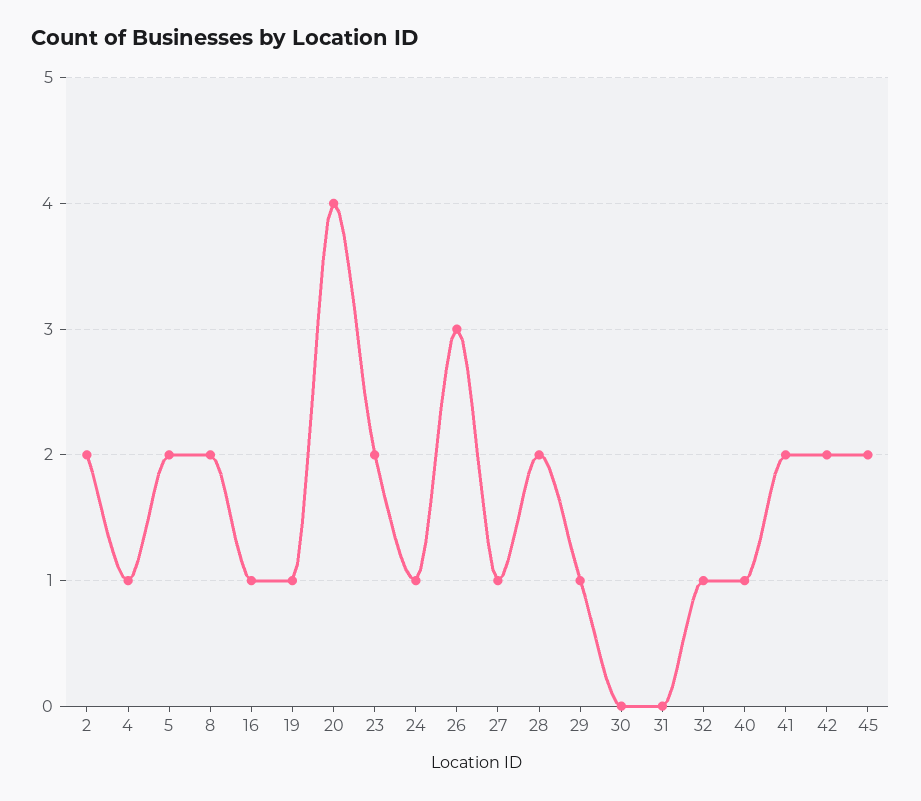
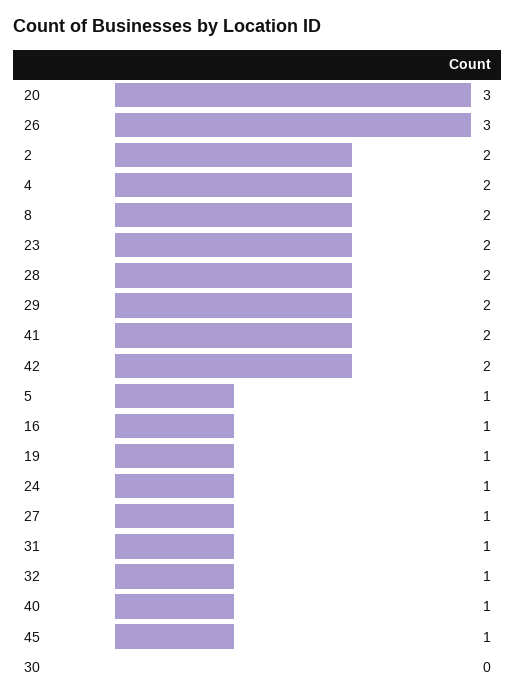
  {
    "2": 2,
-   "4": 1,
+   "4": 2,
-   "5": 2,
+   "5": 1,
    "8": 2,
    "16": 1,
    "19": 1,
-   "20": 4,
+   "20": 3,
    "23": 2,
    "24": 1,
    "26": 3,
    "27": 1,
    "28": 2,
-   "29": 1,
+   "29": 2,
    "30": 0,
-   "31": 0,
+   "31": 1,
    "32": 1,
    "40": 1,
    "41": 2,
    "42": 2,
-   "45": 2
+   "45": 1
  }

